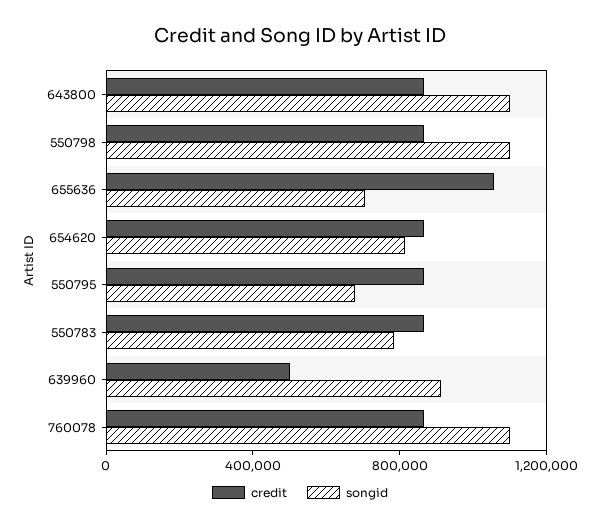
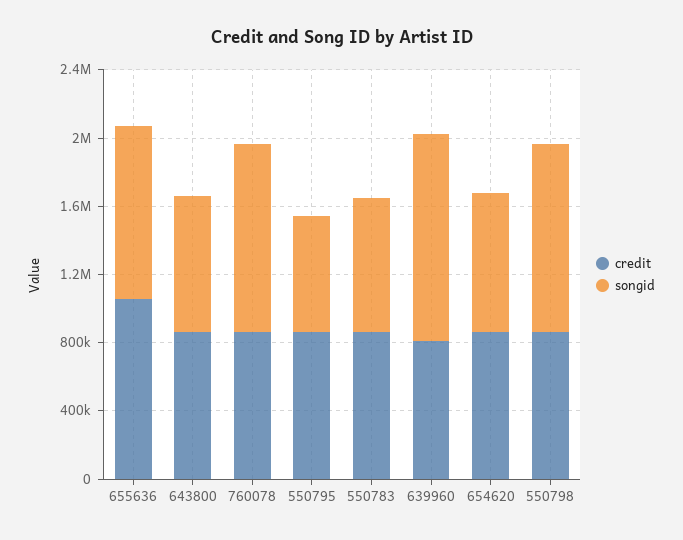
  {
    "credit": {
      "643800": 900000,
      "550798": 900000,
      "655636": 1100000,
      "654620": 900000,
      "550795": 900000,
      "550783": 900000,
-     "639960": 500000,
+     "639960": 800000,
      "760078": 900000
    },
    "songid": {
-     "643800": 1100000,
+     "643800": 800000,
      "550798": 1100000,
-     "655636": 700000,
+     "655636": 1000000,
      "654620": 800000,
      "550795": 700000,
      "550783": 800000,
-     "639960": 900000,
+     "639960": 1200000,
      "760078": 1100000
    }
  }

